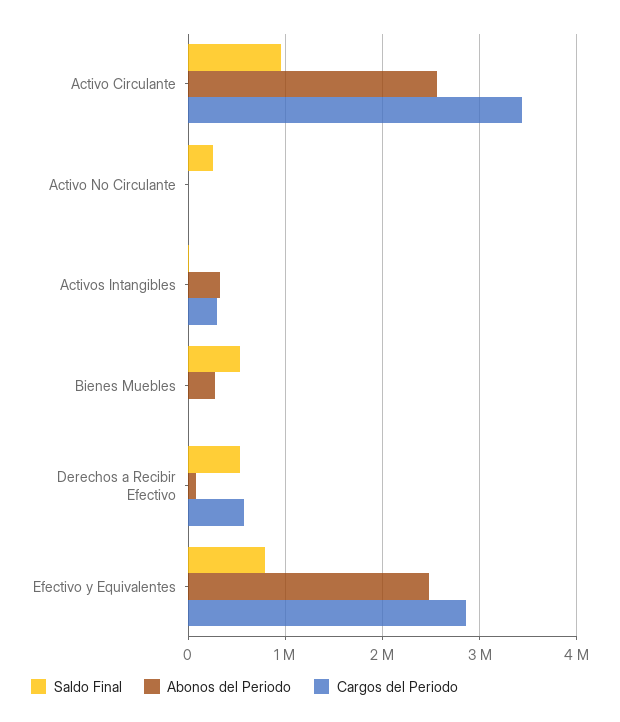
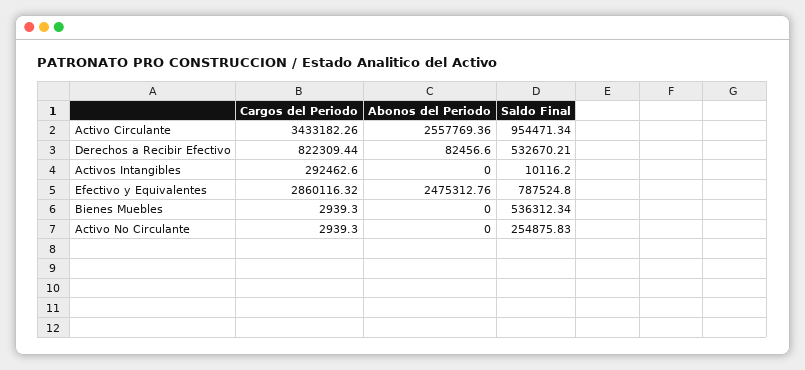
  {
    "Saldo Final": {
      "Activo Circulante": 954471.34,
      "Activo No Circulante": 254875.83,
      "Activos Intangibles": 10116.2,
      "Bienes Muebles": 536312.34,
      "Derechos a Recibir Efectivo": 532670.21,
      "Efectivo y Equivalentes": 787524.8
    },
    "Abonos del Periodo": {
      "Activo Circulante": 2557769.36,
      "Activo No Circulante": 0,
-     "Activos Intangibles": 300000,
+     "Activos Intangibles": 0,
-     "Bienes Muebles": 300000,
+     "Bienes Muebles": 0,
      "Derechos a Recibir Efectivo": 82456.6,
      "Efectivo y Equivalentes": 2475312.76
    },
    "Cargos del Periodo": {
      "Activo Circulante": 3433182.26,
      "Activo No Circulante": 2939.3,
      "Activos Intangibles": 292462.6,
      "Bienes Muebles": 2939.3,
-     "Derechos a Recibir Efectivo": 600000,
+     "Derechos a Recibir Efectivo": 822309.44,
      "Efectivo y Equivalentes": 2860116.32
    }
  }

